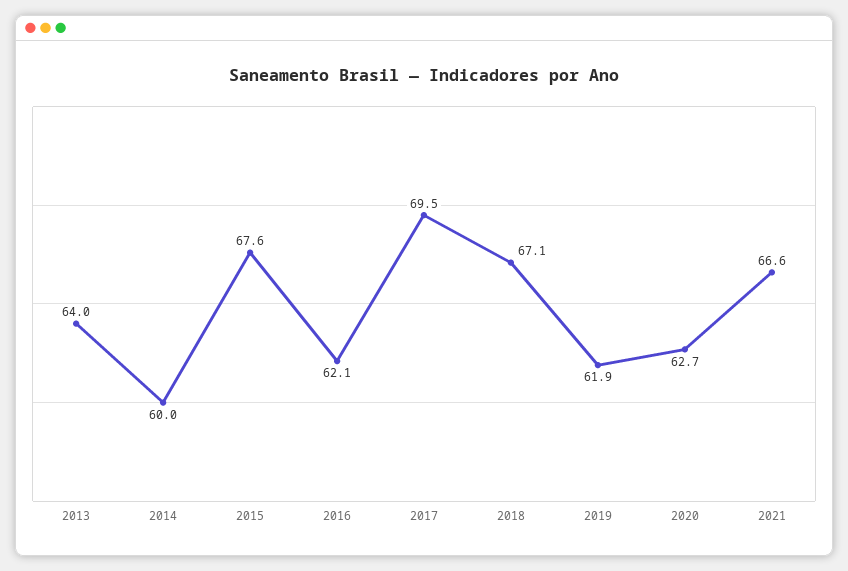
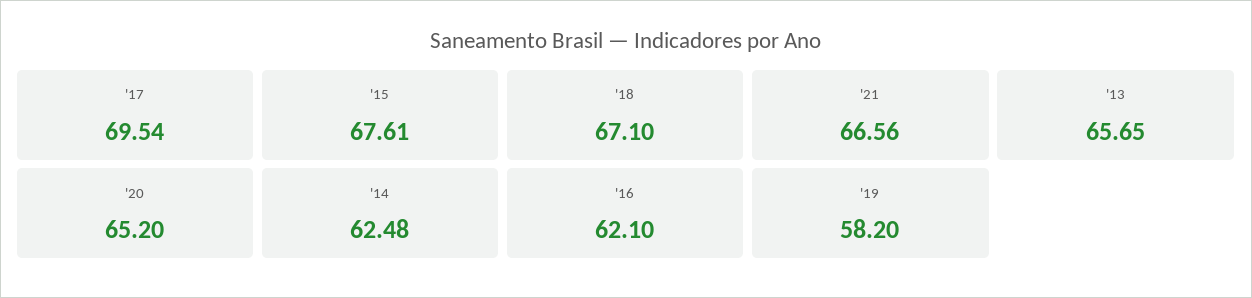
  {
-   "2013": 64,
+   "2013": 65.65,
-   "2014": 60,
+   "2014": 62.48,
    "2015": 67.61,
    "2016": 62.1,
    "2017": 69.54,
    "2018": 67.1,
-   "2019": 61.9,
+   "2019": 58.2,
-   "2020": 62.7,
+   "2020": 65.2,
    "2021": 66.56
  }

